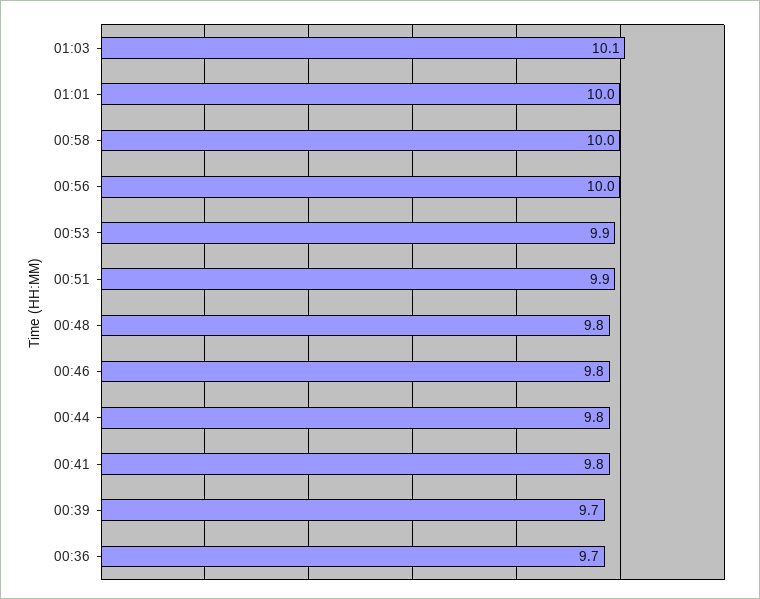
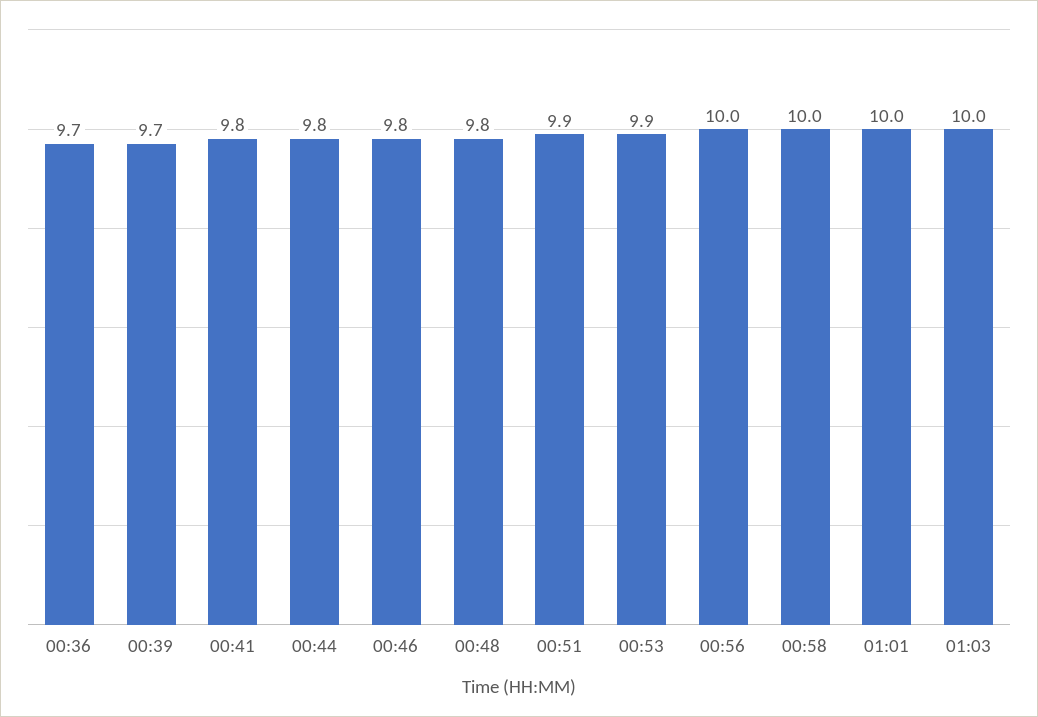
  {
-   "01:03": 10.1,
+   "01:03": 10,
    "01:01": 10,
    "00:58": 10,
    "00:56": 10,
    "00:53": 9.9,
    "00:51": 9.9,
    "00:48": 9.8,
    "00:46": 9.8,
    "00:44": 9.8,
    "00:41": 9.8,
    "00:39": 9.7,
    "00:36": 9.7
  }

